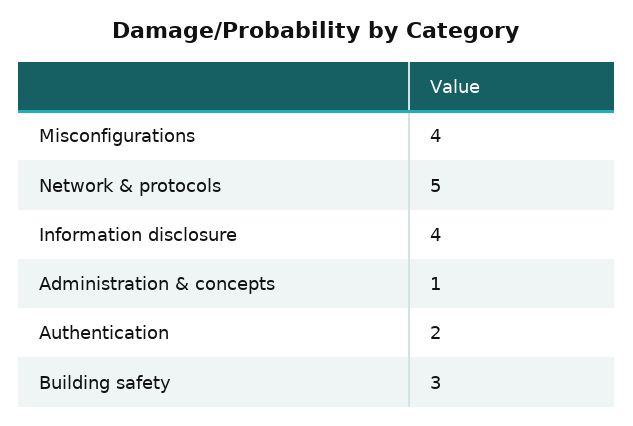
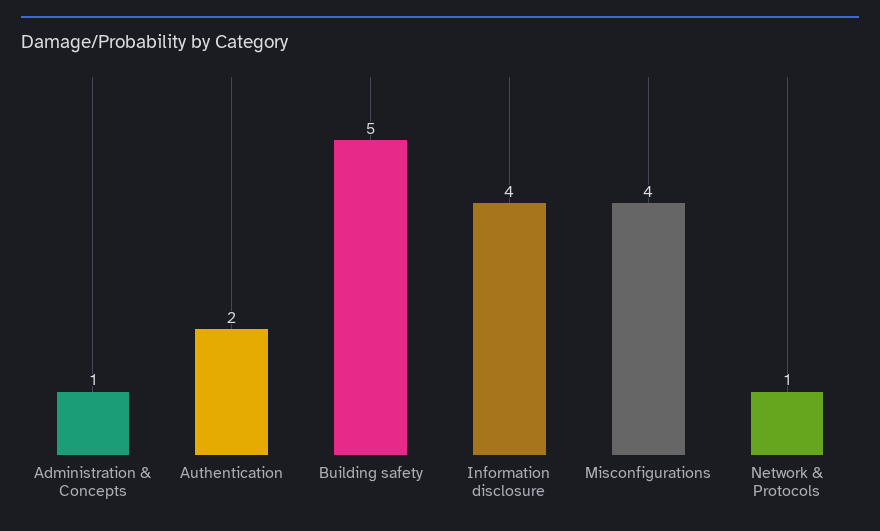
  {
    "Misconfigurations": 4,
-   "Network & protocols": 5,
+   "Network & protocols": 1,
    "Information disclosure": 4,
    "Administration & concepts": 1,
    "Authentication": 2,
-   "Building safety": 3
+   "Building safety": 5
  }

